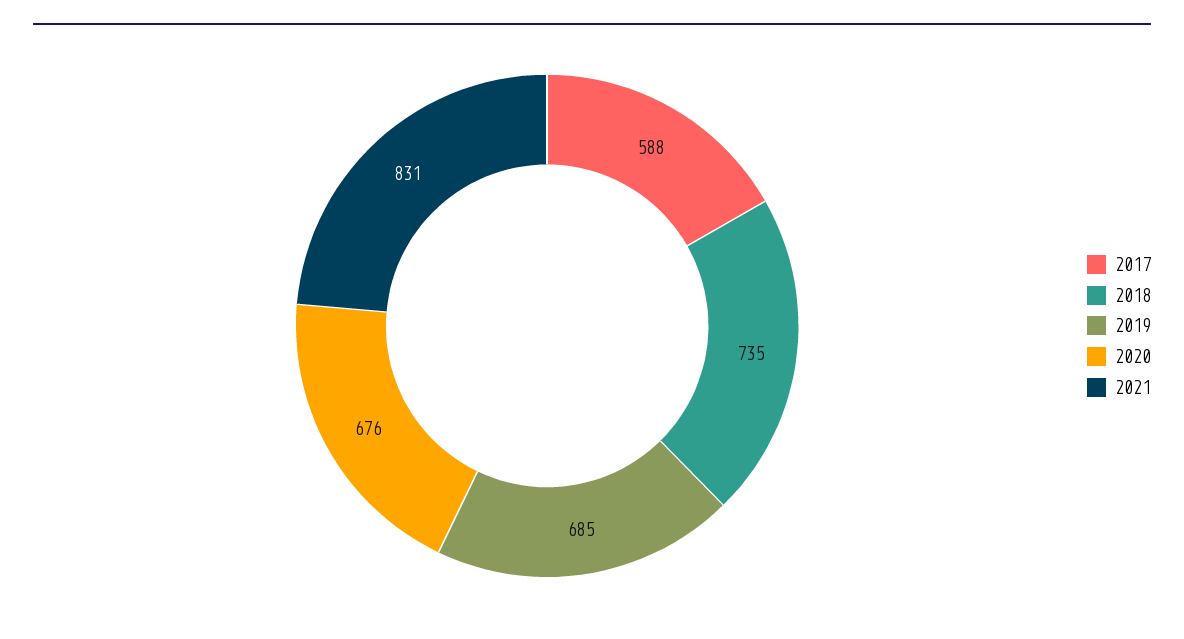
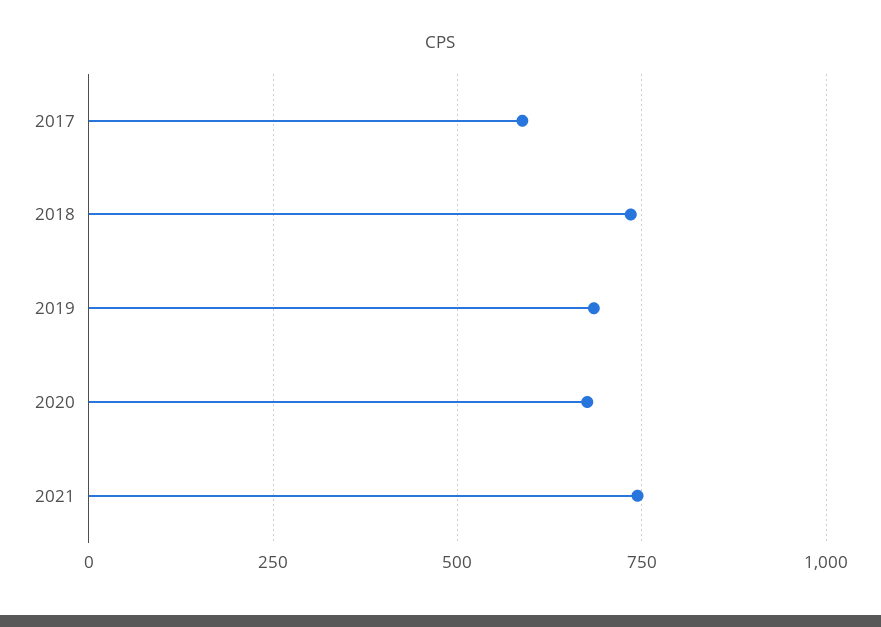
  {
    "2017": 588,
    "2018": 735,
    "2019": 685,
    "2020": 676,
-   "2021": 831
+   "2021": 750
  }

